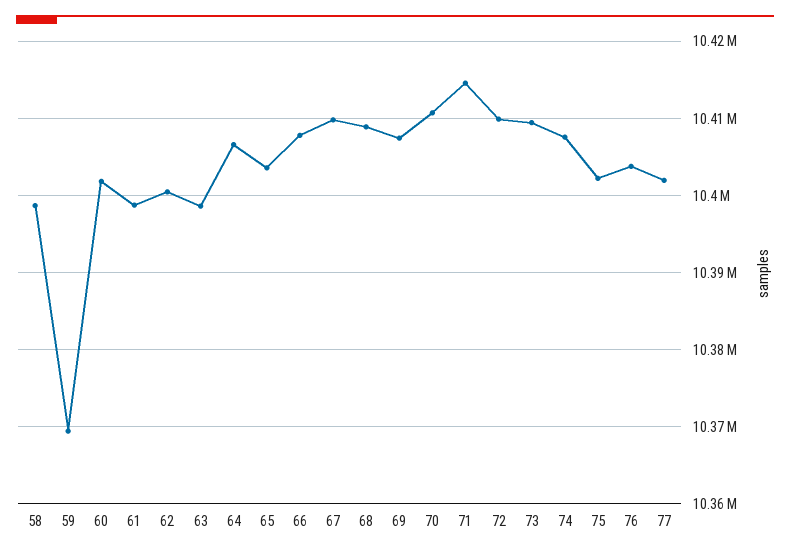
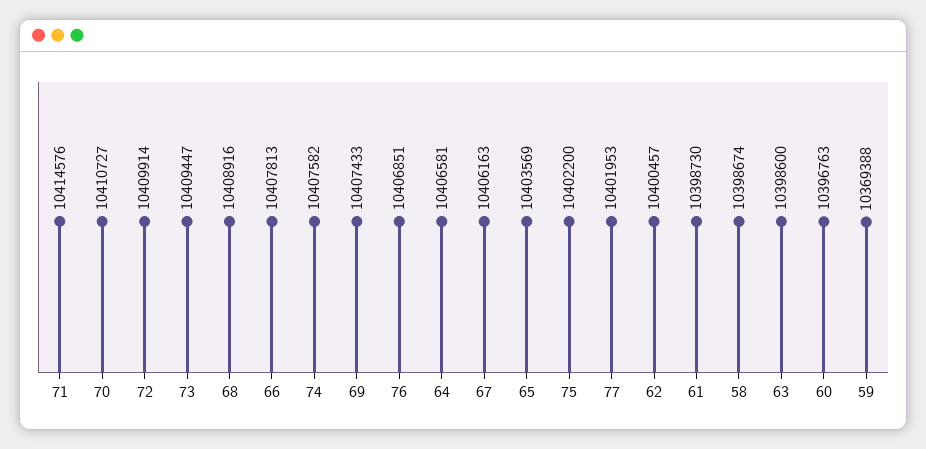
  {
    "58": 10398674,
    "59": 10369388,
-   "60": 10402000,
+   "60": 10396763,
    "61": 10398730,
    "62": 10400457,
    "63": 10398600,
    "64": 10406581,
    "65": 10403569,
    "66": 10407813,
-   "67": 10410000,
+   "67": 10406163,
    "68": 10408916,
    "69": 10407433,
    "70": 10410727,
    "71": 10414576,
    "72": 10409914,
    "73": 10409447,
    "74": 10407582,
    "75": 10402200,
-   "76": 10404000,
+   "76": 10406851,
    "77": 10401953
  }

